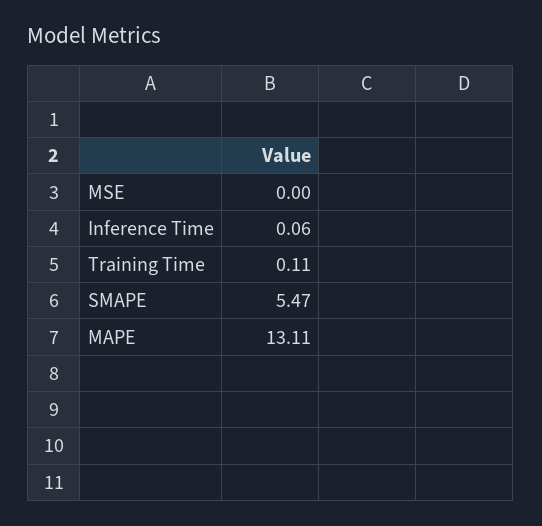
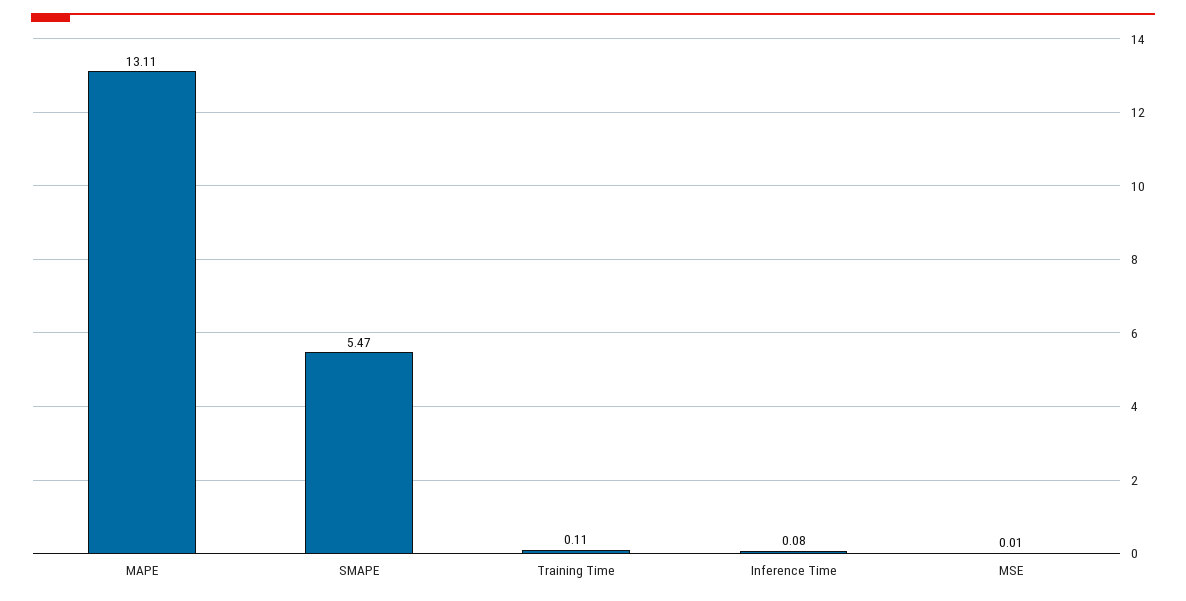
  {
-   "MSE": 0,
+   "MSE": 0.01,
-   "Inference Time": 0.06,
+   "Inference Time": 0.08,
    "Training Time": 0.11,
    "SMAPE": 5.47,
    "MAPE": 13.11
  }

